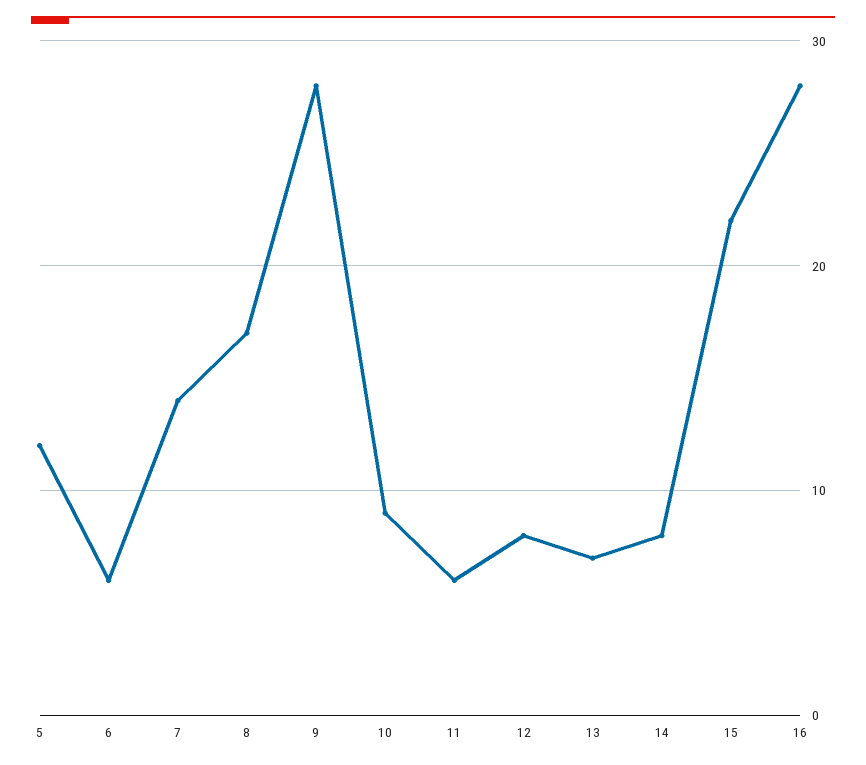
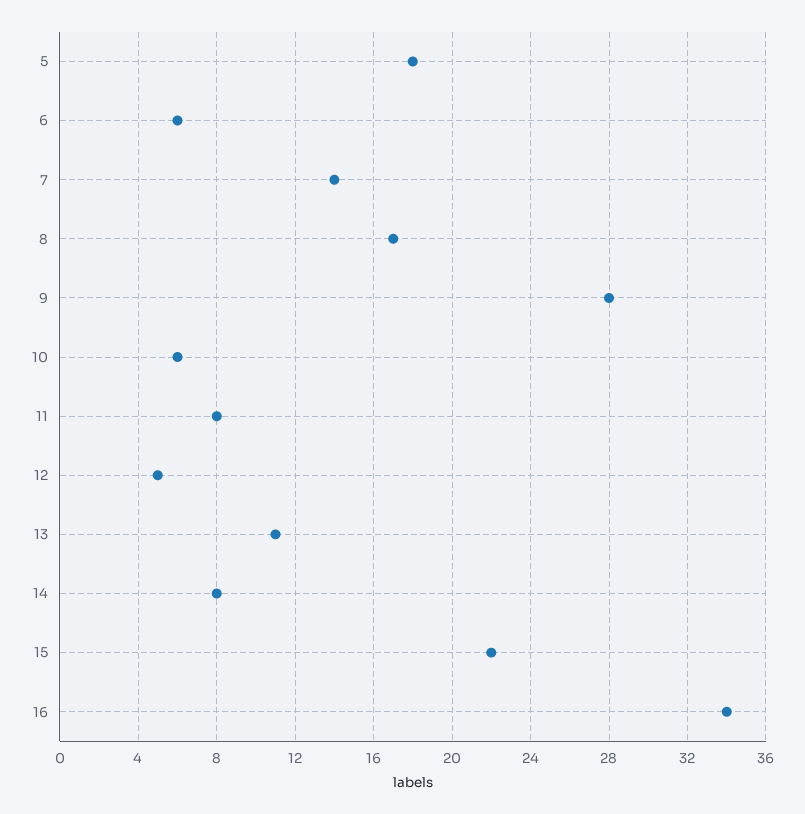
  {
-   "5": 12,
+   "5": 18,
    "6": 6,
    "7": 14,
    "8": 17,
    "9": 28,
-   "10": 9,
+   "10": 6,
-   "11": 6,
+   "11": 8,
-   "12": 8,
+   "12": 5,
-   "13": 7,
+   "13": 11,
    "14": 8,
    "15": 22,
-   "16": 28
+   "16": 34
  }

